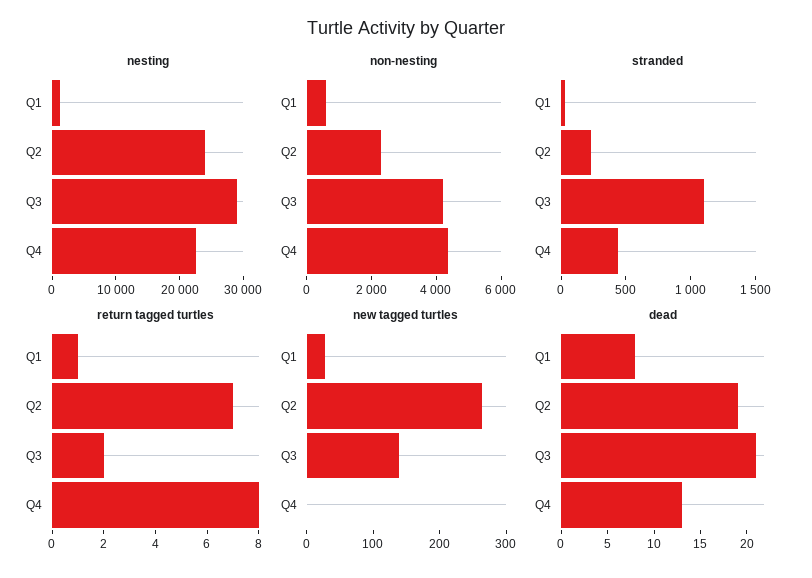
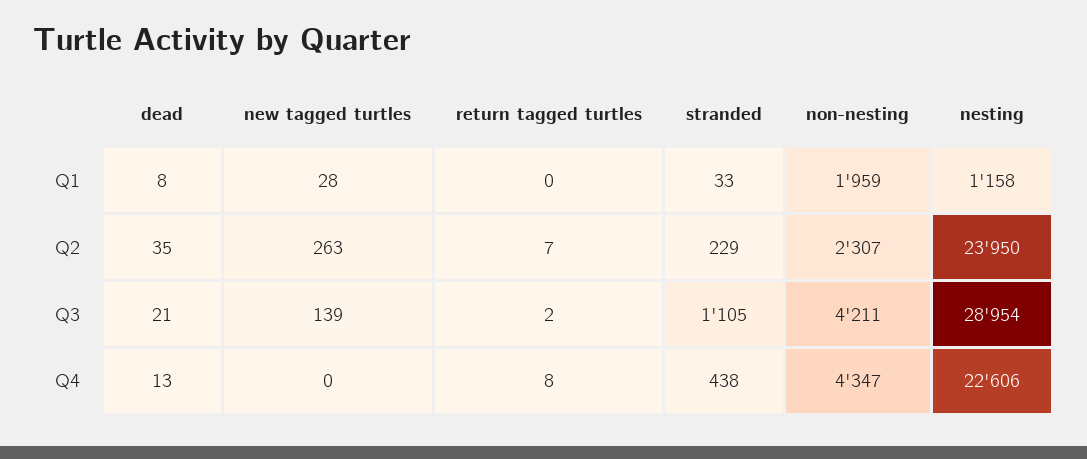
  {
    "nesting": {
      "Q1": 1158,
      "Q2": 23950,
      "Q3": 28954,
      "Q4": 22606
    },
    "non-nesting": {
-     "Q1": 500,
+     "Q1": 1959,
      "Q2": 2307,
      "Q3": 4211,
      "Q4": 4347
    },
    "stranded": {
      "Q1": 33,
      "Q2": 229,
      "Q3": 1105,
      "Q4": 438
    },
    "return tagged turtles": {
-     "Q1": 1,
+     "Q1": 0,
      "Q2": 7,
      "Q3": 2,
      "Q4": 8
    },
    "new tagged turtles": {
      "Q1": 28,
      "Q2": 263,
      "Q3": 139,
      "Q4": 0
    },
    "dead": {
      "Q1": 8,
-     "Q2": 19,
+     "Q2": 35,
      "Q3": 21,
      "Q4": 13
    }
  }

